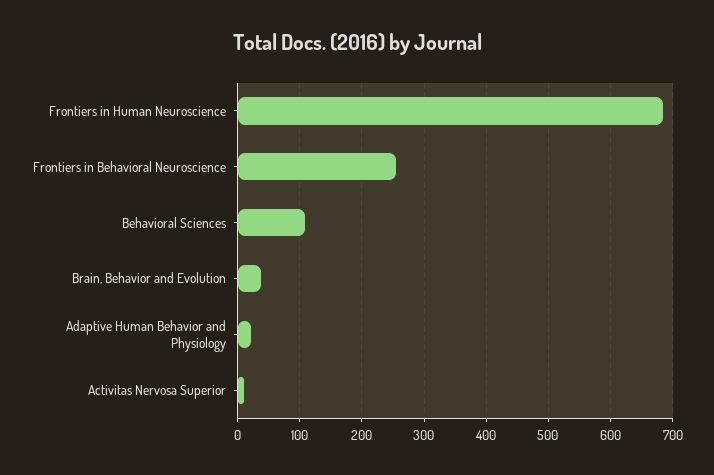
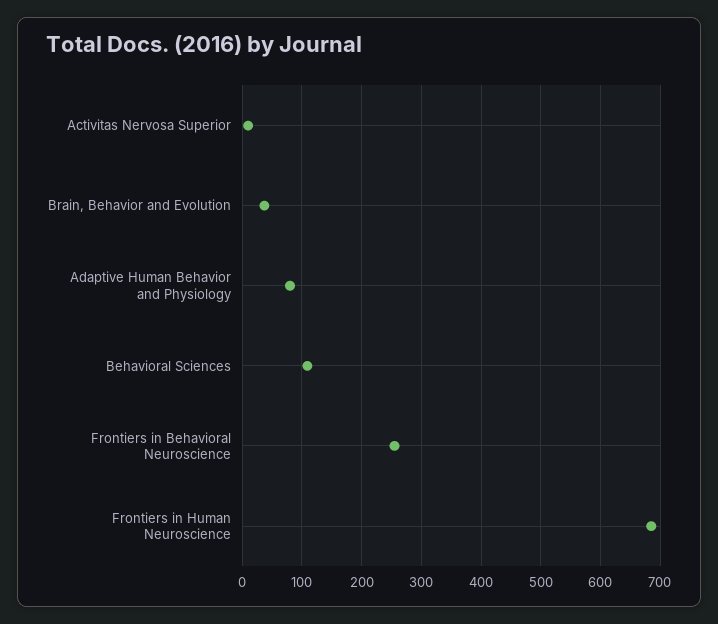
  {
    "Frontiers in Human Neuroscience": 690,
    "Frontiers in Behavioral Neuroscience": 260,
    "Behavioral Sciences": 110,
    "Brain, Behavior and Evolution": 40,
-   "Adaptive Human Behavior and Physiology": 20,
+   "Adaptive Human Behavior and Physiology": 80,
    "Activitas Nervosa Superior": 10
  }

